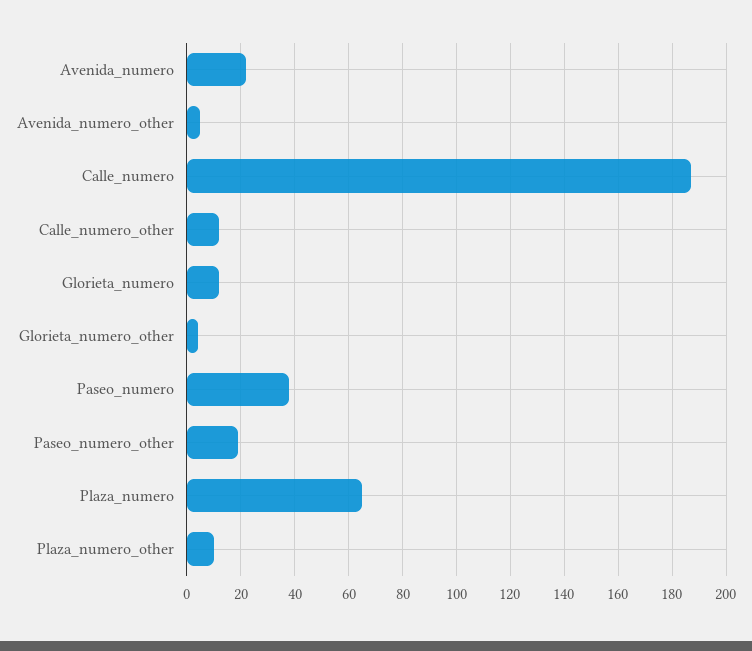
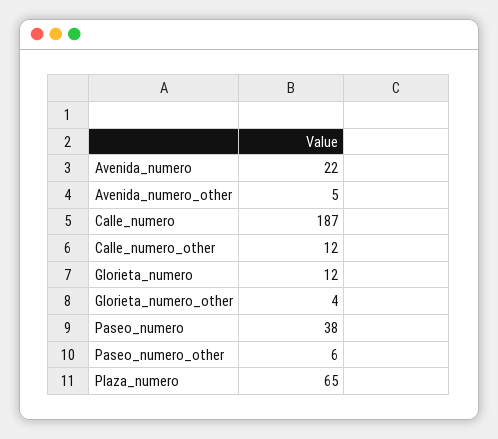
  {
    "Avenida_numero": 22,
    "Avenida_numero_other": 5,
    "Calle_numero": 187,
    "Calle_numero_other": 12,
    "Glorieta_numero": 12,
    "Glorieta_numero_other": 4,
    "Paseo_numero": 38,
-   "Paseo_numero_other": 20,
+   "Paseo_numero_other": 6,
-   "Plaza_numero": 65,
+   "Plaza_numero": 65
-   "Plaza_numero_other": 10
  }

